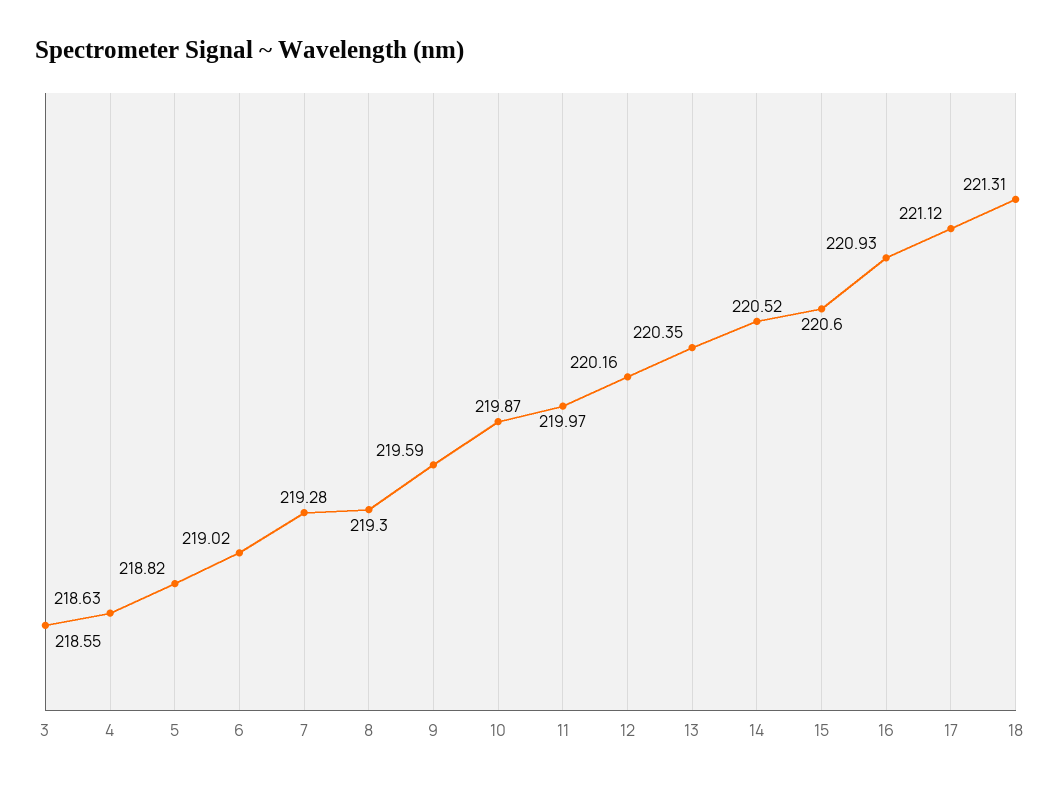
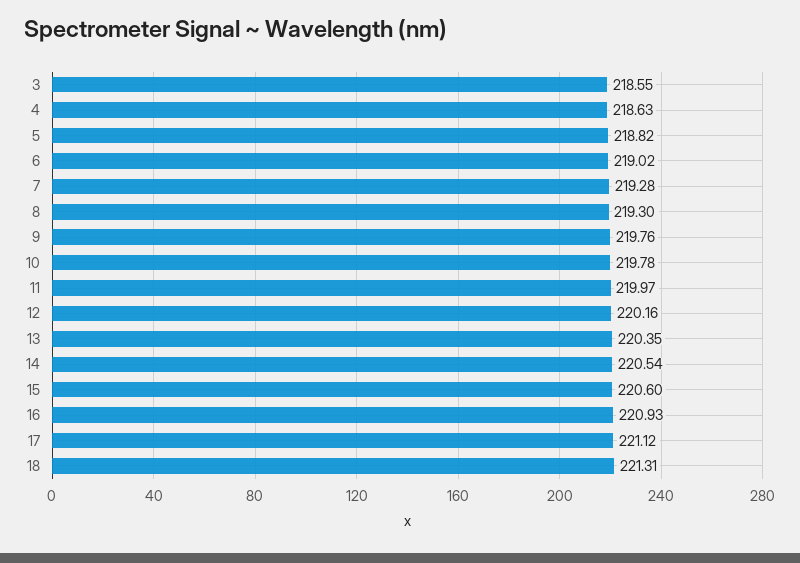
  {
    "3": 218.55,
    "4": 218.63,
    "5": 218.82,
    "6": 219.02,
    "7": 219.28,
    "8": 219.3,
-   "9": 219.59,
+   "9": 219.76,
-   "10": 219.87,
+   "10": 219.78,
    "11": 219.97,
    "12": 220.16,
    "13": 220.35,
-   "14": 220.52,
+   "14": 220.54,
    "15": 220.6,
    "16": 220.93,
    "17": 221.12,
    "18": 221.31
  }

